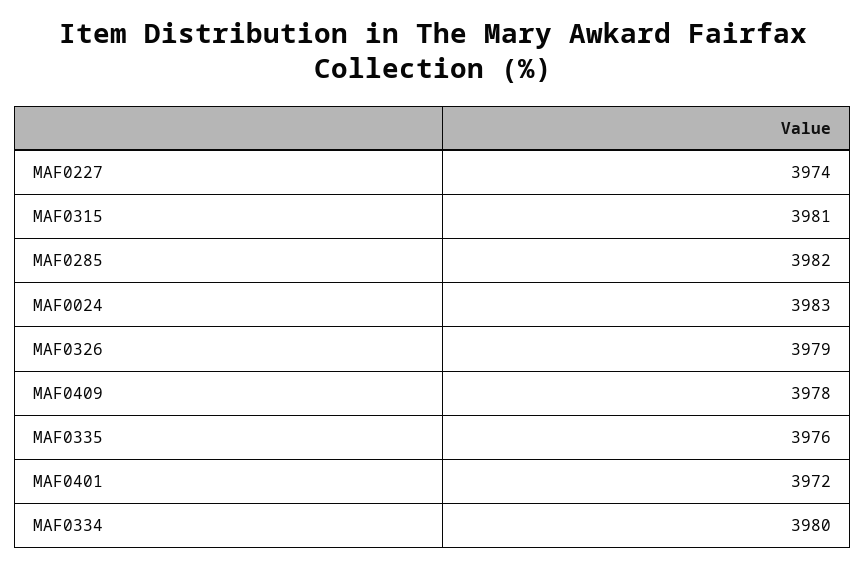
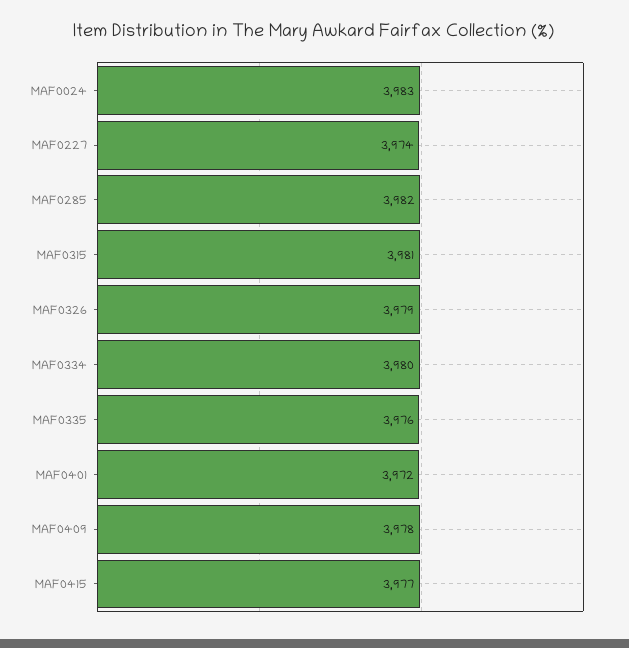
  {
    "MAF0227": 3974,
    "MAF0315": 3981,
    "MAF0285": 3982,
    "MAF0024": 3983,
    "MAF0326": 3979,
    "MAF0409": 3978,
    "MAF0335": 3976,
    "MAF0401": 3972,
-   "MAF0334": 3980
+   "MAF0334": 3980,
+   "MAF0415": 3977
  }

